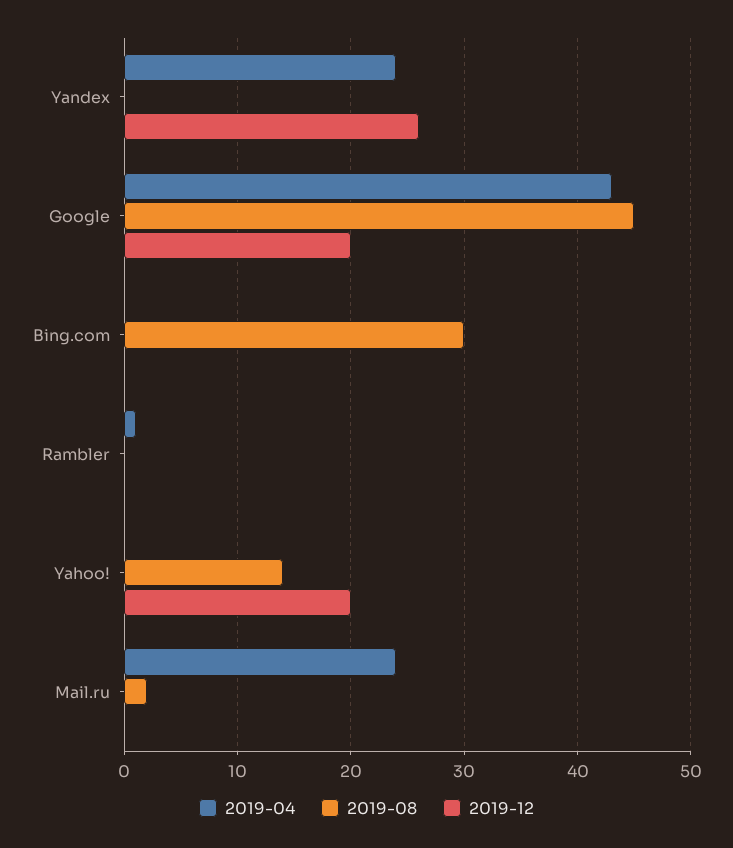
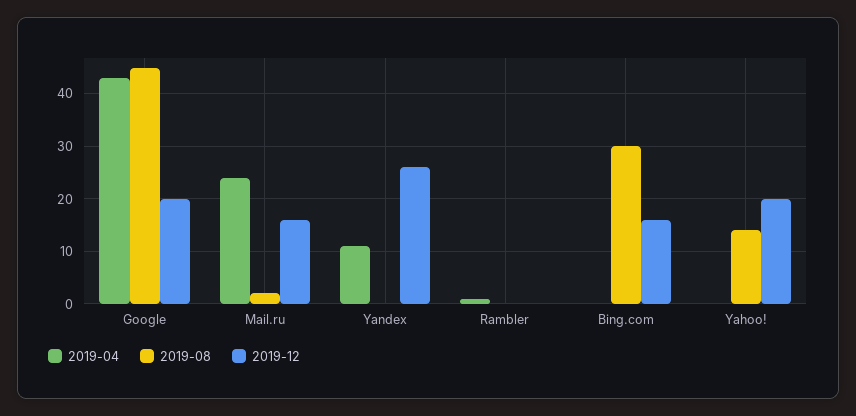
  {
    "2019-04": {
-     "Yandex": 24,
+     "Yandex": 10,
      "Google": 43,
      "Bing.com": 0,
      "Rambler": 1,
      "Yahoo!": 0,
      "Mail.ru": 24
    },
    "2019-08": {
      "Yandex": 0,
      "Google": 45,
      "Bing.com": 30,
      "Rambler": 0,
      "Yahoo!": 14,
      "Mail.ru": 2
    },
    "2019-12": {
      "Yandex": 26,
      "Google": 20,
-     "Bing.com": 0,
+     "Bing.com": 15,
      "Rambler": 0,
      "Yahoo!": 20,
-     "Mail.ru": 0
+     "Mail.ru": 15
    }
  }

